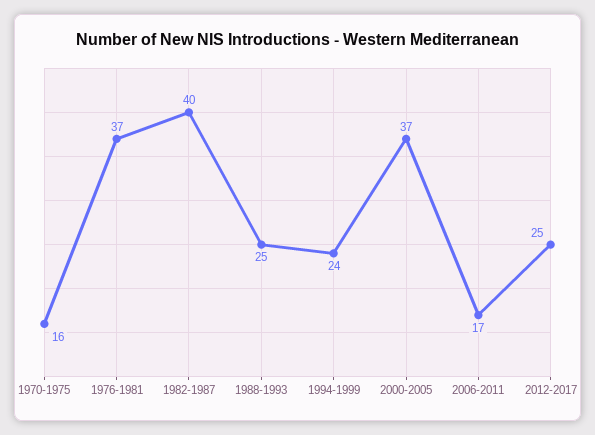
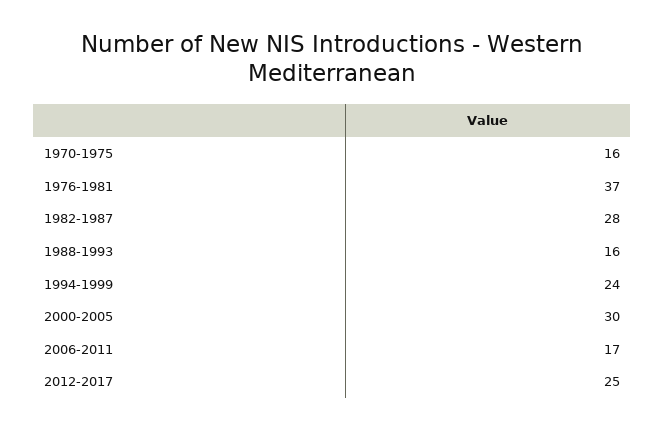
  {
    "1970-1975": 16,
    "1976-1981": 37,
-   "1982-1987": 40,
+   "1982-1987": 28,
-   "1988-1993": 25,
+   "1988-1993": 16,
    "1994-1999": 24,
-   "2000-2005": 37,
+   "2000-2005": 30,
    "2006-2011": 17,
    "2012-2017": 25
  }

